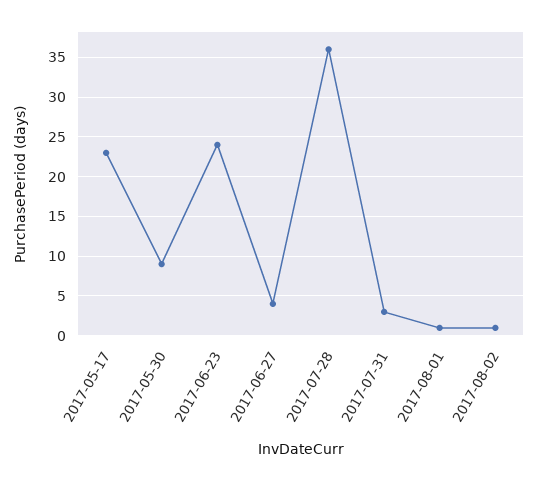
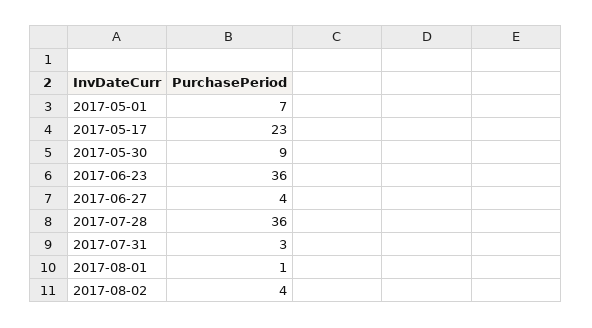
  {
    "2017-05-17": 23,
    "2017-05-30": 9,
-   "2017-06-23": 24,
+   "2017-06-23": 36,
    "2017-06-27": 4,
    "2017-07-28": 36,
    "2017-07-31": 3,
    "2017-08-01": 1,
-   "2017-08-02": 1
+   "2017-08-02": 4,
+   "2017-05-01": 7
  }

